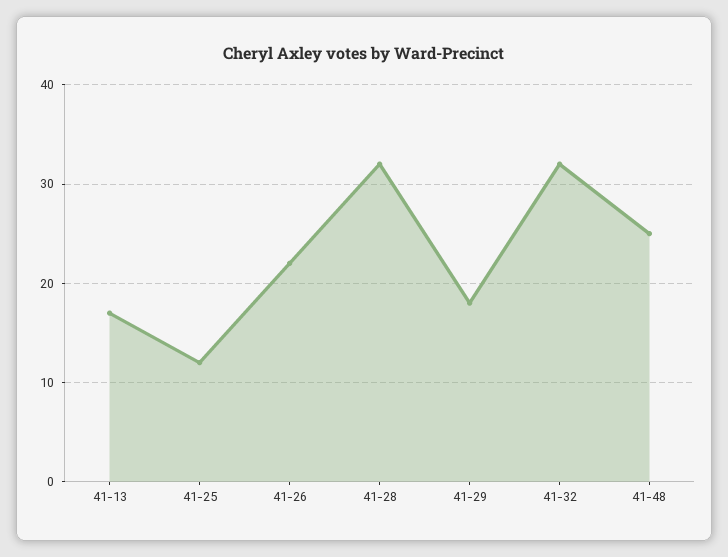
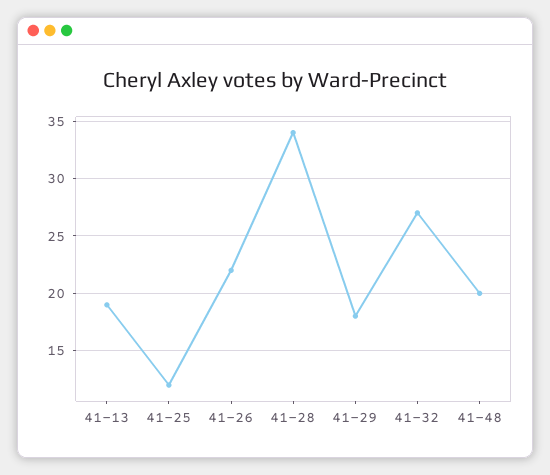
  {
-   "41-13": 17,
+   "41-13": 19,
    "41-25": 12,
    "41-26": 22,
-   "41-28": 32,
+   "41-28": 34,
    "41-29": 18,
-   "41-32": 32,
+   "41-32": 27,
-   "41-48": 25
+   "41-48": 20
  }

